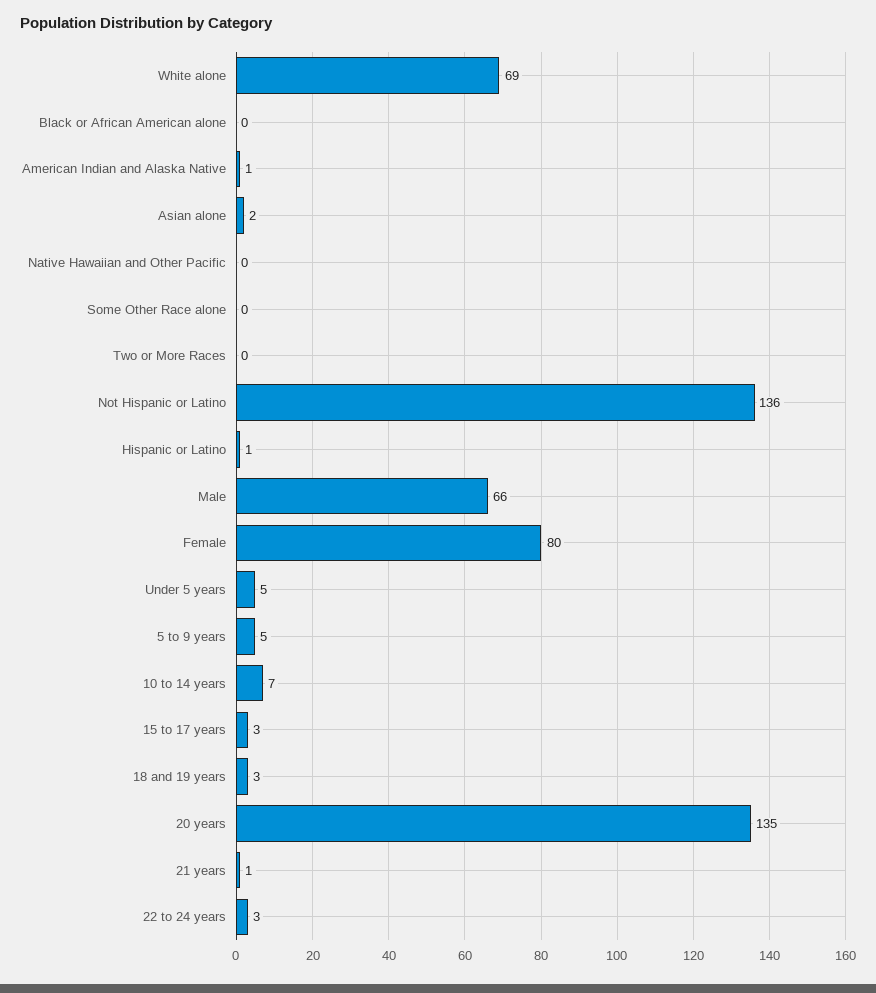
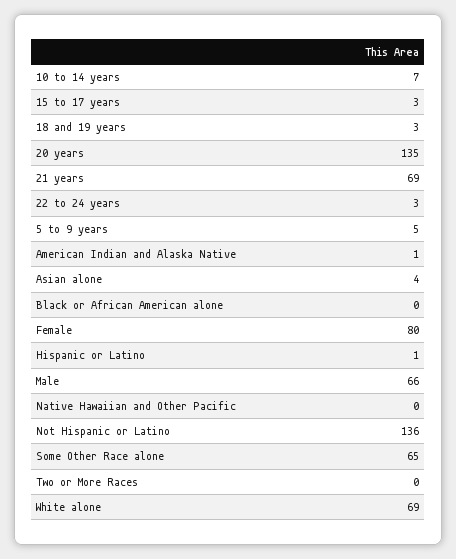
  {
    "White alone": 69,
    "Black or African American alone": 0,
    "American Indian and Alaska Native": 1,
-   "Asian alone": 2,
+   "Asian alone": 4,
    "Native Hawaiian and Other Pacific": 0,
-   "Some Other Race alone": 0,
+   "Some Other Race alone": 65,
    "Two or More Races": 0,
    "Not Hispanic or Latino": 136,
    "Hispanic or Latino": 1,
    "Male": 66,
    "Female": 80,
-   "Under 5 years": 5,
    "5 to 9 years": 5,
    "10 to 14 years": 7,
    "15 to 17 years": 3,
    "18 and 19 years": 3,
    "20 years": 135,
-   "21 years": 1,
+   "21 years": 69,
    "22 to 24 years": 3
  }

